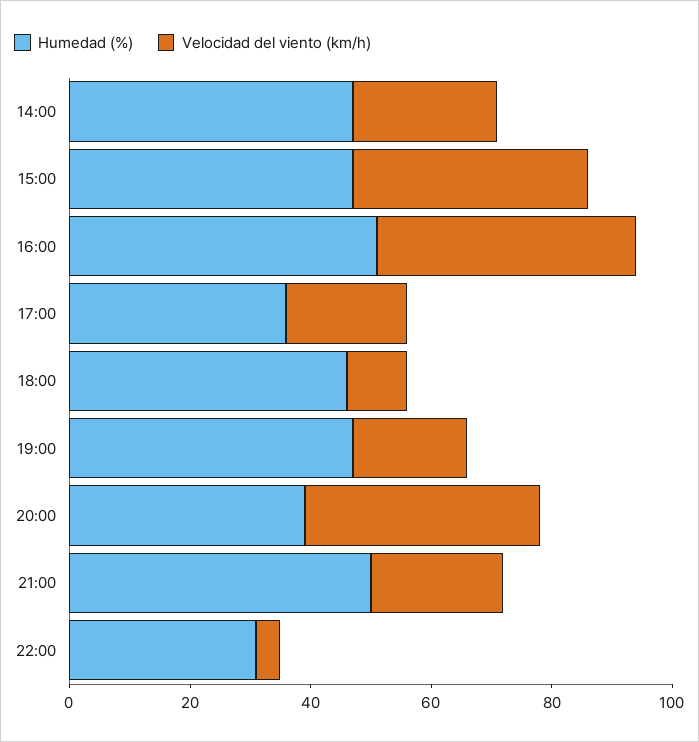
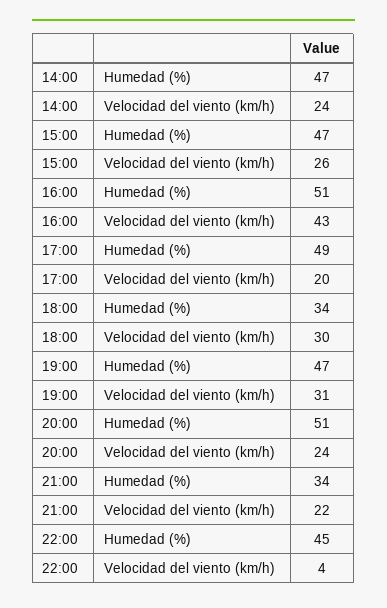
  {
    "Humedad (%)": {
      "14:00": 47,
      "15:00": 47,
      "16:00": 51,
-     "17:00": 35,
+     "17:00": 49,
-     "18:00": 45,
+     "18:00": 34,
      "19:00": 47,
-     "20:00": 40,
+     "20:00": 51,
-     "21:00": 50,
+     "21:00": 34,
-     "22:00": 30
+     "22:00": 45
    },
    "Velocidad del viento (km/h)": {
      "14:00": 24,
-     "15:00": 40,
+     "15:00": 26,
      "16:00": 43,
      "17:00": 20,
-     "18:00": 10,
+     "18:00": 30,
-     "19:00": 20,
+     "19:00": 31,
-     "20:00": 40,
+     "20:00": 24,
      "21:00": 22,
      "22:00": 4
    }
  }

